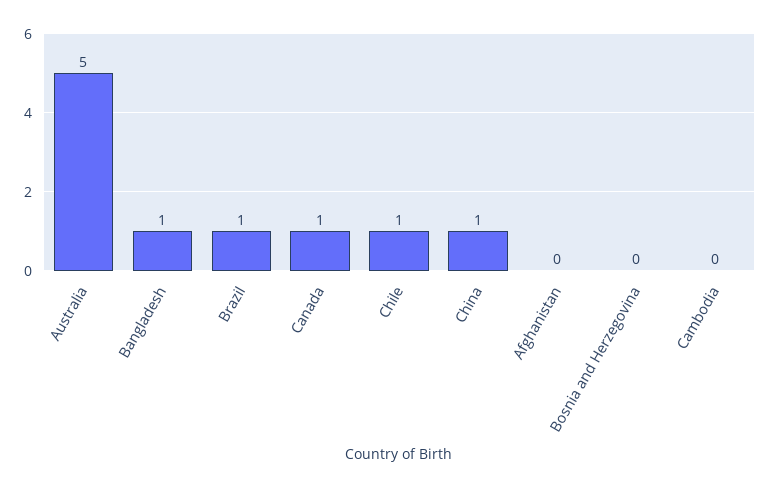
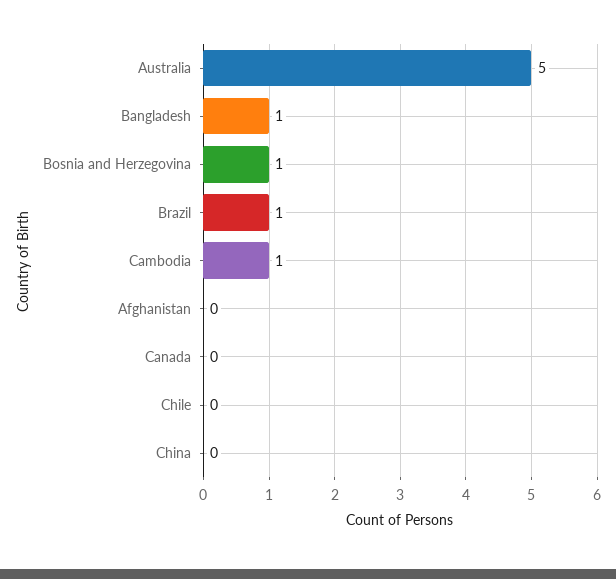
  {
    "Australia": 5,
    "Bangladesh": 1,
    "Brazil": 1,
-   "Canada": 1,
+   "Canada": 0,
-   "Chile": 1,
+   "Chile": 0,
-   "China": 1,
+   "China": 0,
    "Afghanistan": 0,
-   "Bosnia and Herzegovina": 0,
+   "Bosnia and Herzegovina": 1,
-   "Cambodia": 0
+   "Cambodia": 1
  }

